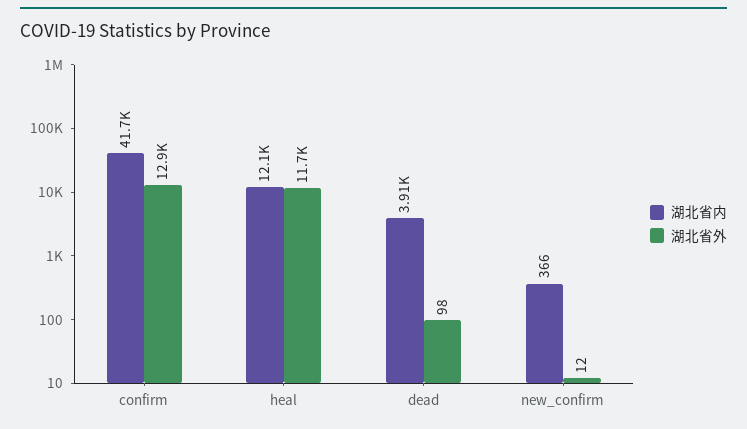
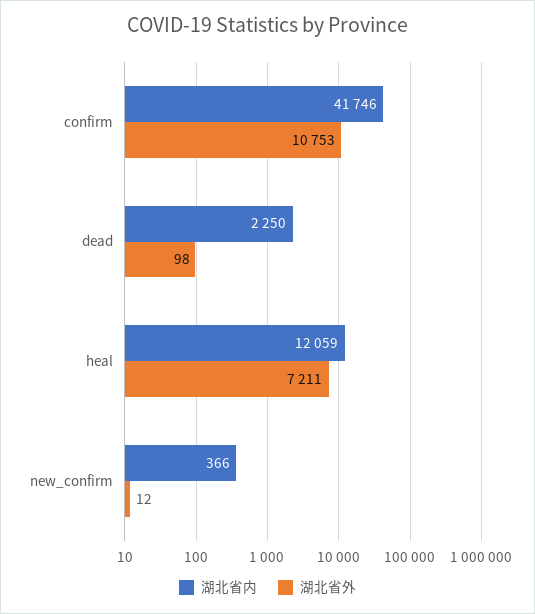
  {
    "湖北省内": {
      "confirm": 41746,
      "heal": 12059,
-     "dead": 3910,
+     "dead": 2250,
      "new_confirm": 366
    },
    "湖北省外": {
-     "confirm": 12900,
+     "confirm": 10753,
-     "heal": 11700,
+     "heal": 7211,
      "dead": 98,
      "new_confirm": 12
    }
  }

